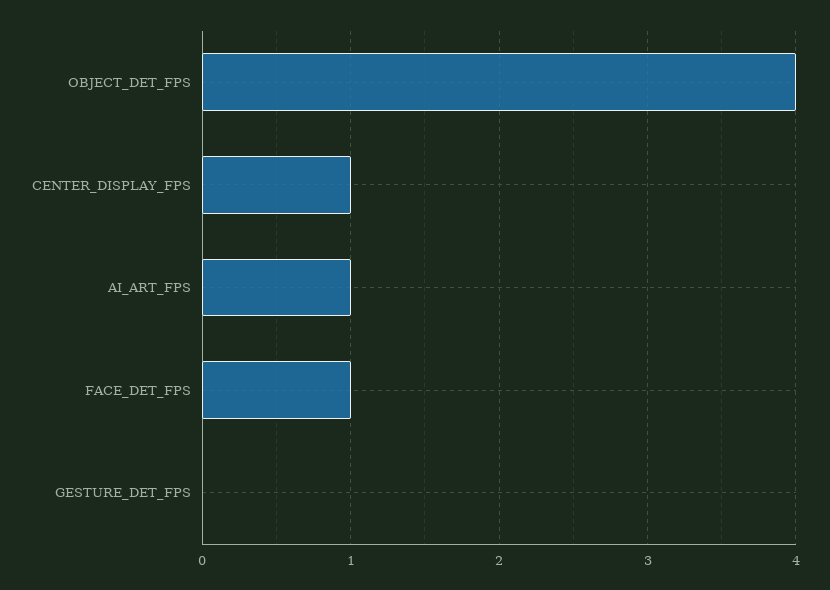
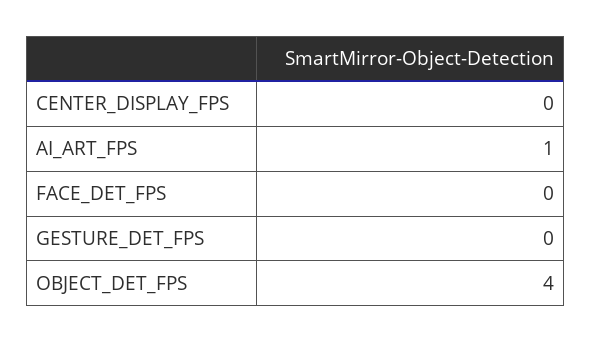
  {
    "OBJECT_DET_FPS": 4,
-   "CENTER_DISPLAY_FPS": 1,
+   "CENTER_DISPLAY_FPS": 0,
    "AI_ART_FPS": 1,
-   "FACE_DET_FPS": 1,
+   "FACE_DET_FPS": 0,
    "GESTURE_DET_FPS": 0
  }

